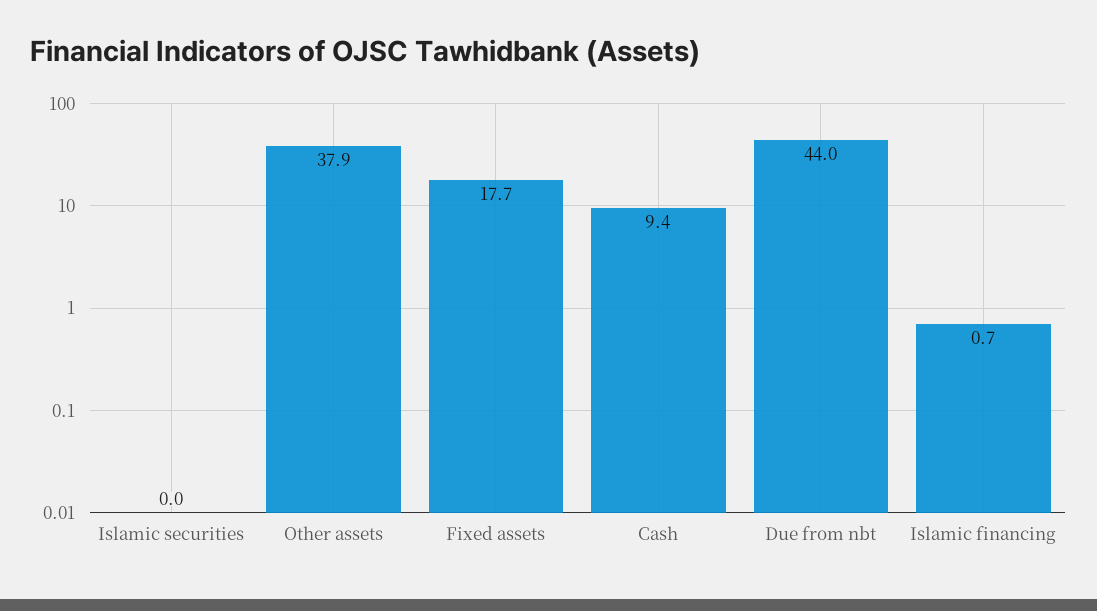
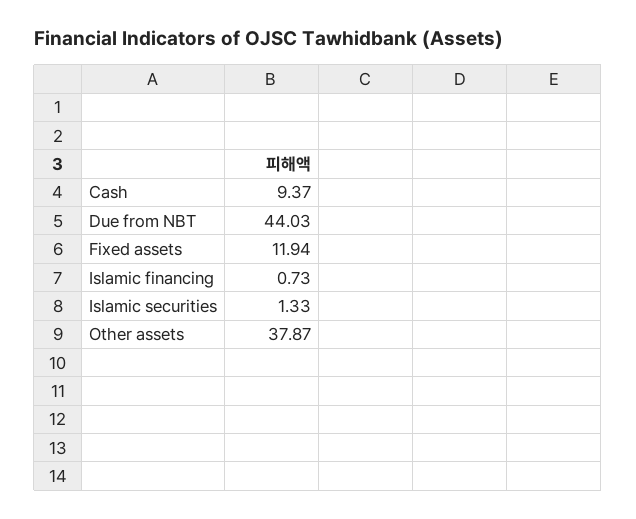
  {
-   "Islamic securities": 0,
+   "Islamic securities": 1.33,
    "Other assets": 37.87,
-   "Fixed assets": 17.7,
+   "Fixed assets": 11.94,
    "Cash": 9.37,
    "Due from nbt": 44.03,
    "Islamic financing": 0.73
  }

